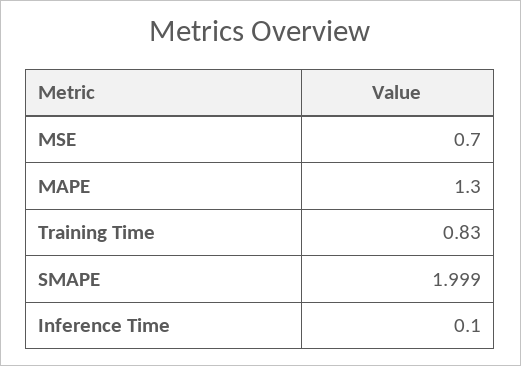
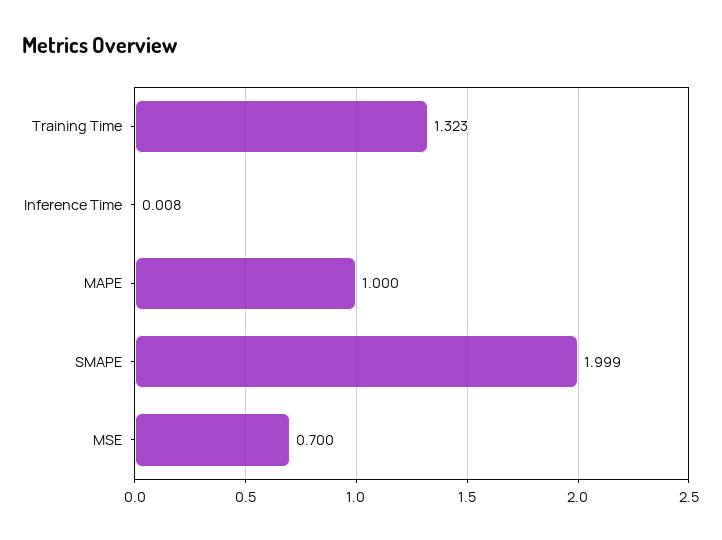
  {
    "MSE": 0.7,
-   "MAPE": 1.3,
+   "MAPE": 1,
-   "Training Time": 0.83,
+   "Training Time": 1.323,
    "SMAPE": 1.999,
-   "Inference Time": 0.1
+   "Inference Time": 0.008
  }

